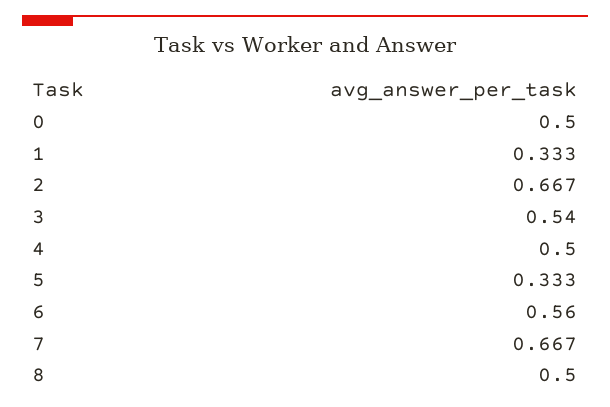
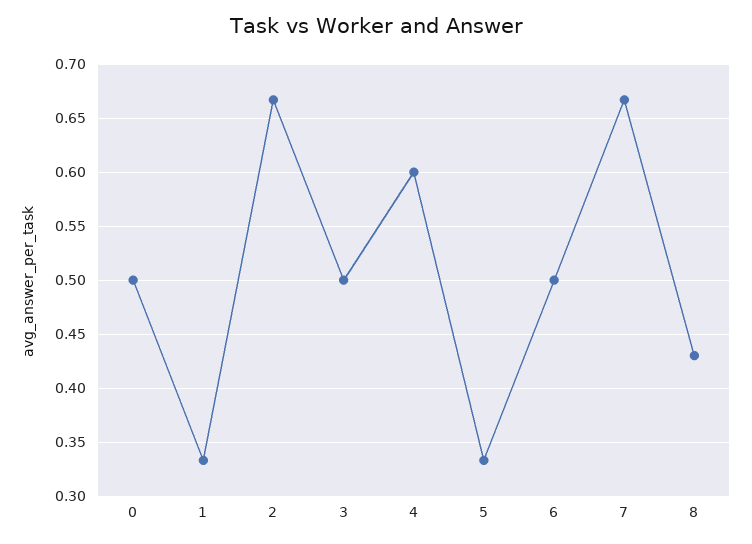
  {
    "0": 0.5,
    "1": 0.333,
    "2": 0.667,
-   "3": 0.54,
+   "3": 0.5,
-   "4": 0.5,
+   "4": 0.6,
    "5": 0.333,
-   "6": 0.56,
+   "6": 0.5,
    "7": 0.667,
-   "8": 0.5
+   "8": 0.43
  }

